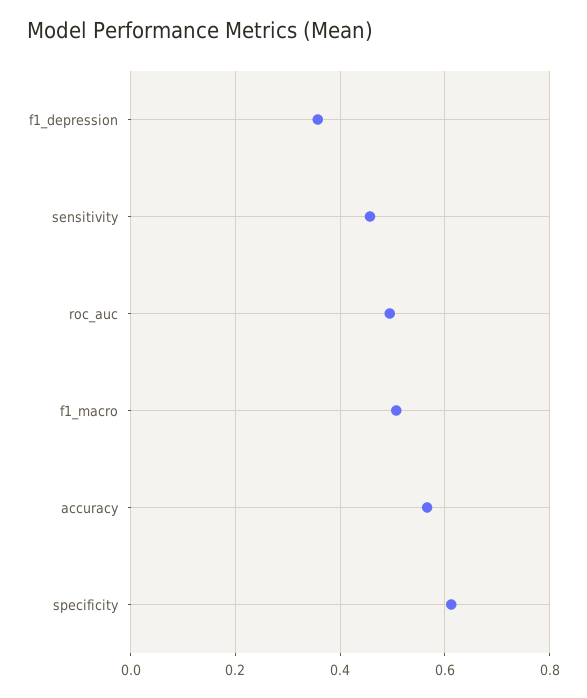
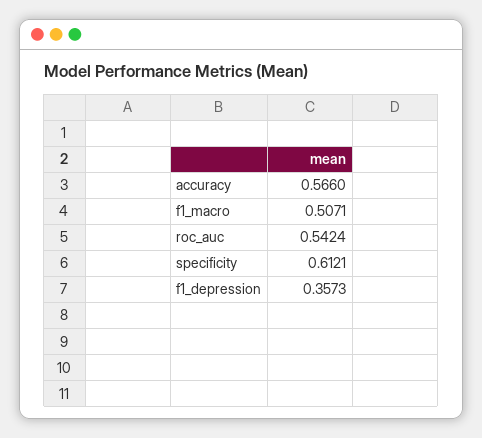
  {
    "f1_depression": 0.3573,
-   "sensitivity": 0.46,
-   "roc_auc": 0.5,
+   "roc_auc": 0.5424,
    "f1_macro": 0.5071,
    "accuracy": 0.566,
    "specificity": 0.6121
  }

